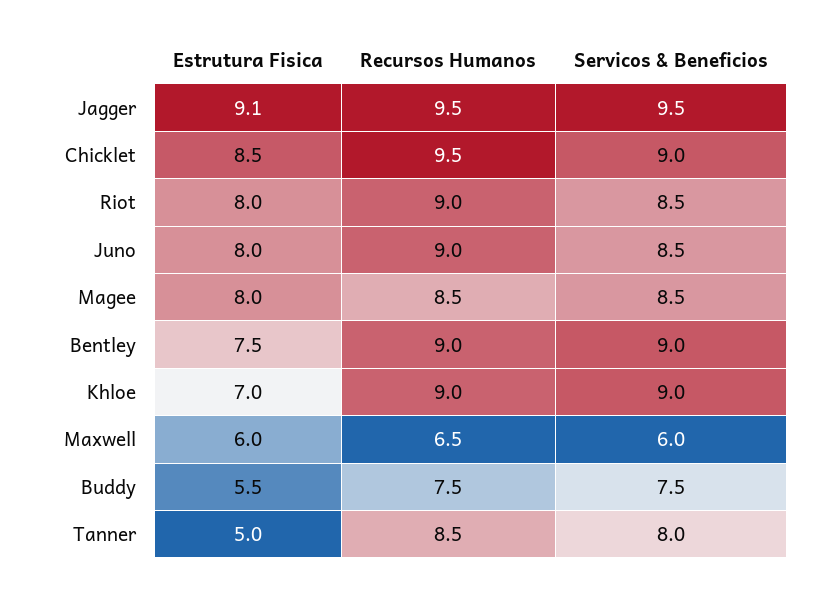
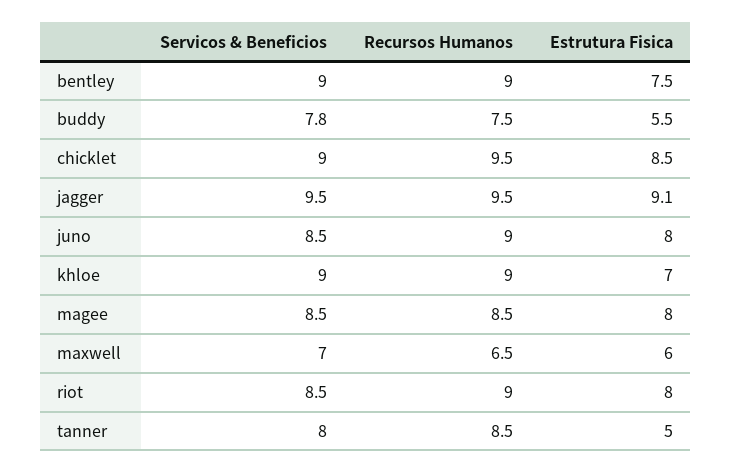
  {
    "Estrutura Fisica": {
      "Jagger": 9.1,
      "Chicklet": 8.5,
      "Riot": 8,
      "Juno": 8,
      "Magee": 8,
      "Bentley": 7.5,
      "Khloe": 7,
      "Maxwell": 6,
      "Buddy": 5.5,
      "Tanner": 5
    },
    "Recursos Humanos": {
      "Jagger": 9.5,
      "Chicklet": 9.5,
      "Riot": 9,
      "Juno": 9,
      "Magee": 8.5,
      "Bentley": 9,
      "Khloe": 9,
      "Maxwell": 6.5,
      "Buddy": 7.5,
      "Tanner": 8.5
    },
    "Servicos & Beneficios": {
      "Jagger": 9.5,
      "Chicklet": 9,
      "Riot": 8.5,
      "Juno": 8.5,
      "Magee": 8.5,
      "Bentley": 9,
      "Khloe": 9,
-     "Maxwell": 6,
+     "Maxwell": 7,
-     "Buddy": 7.5,
+     "Buddy": 7.8,
      "Tanner": 8
    }
  }

